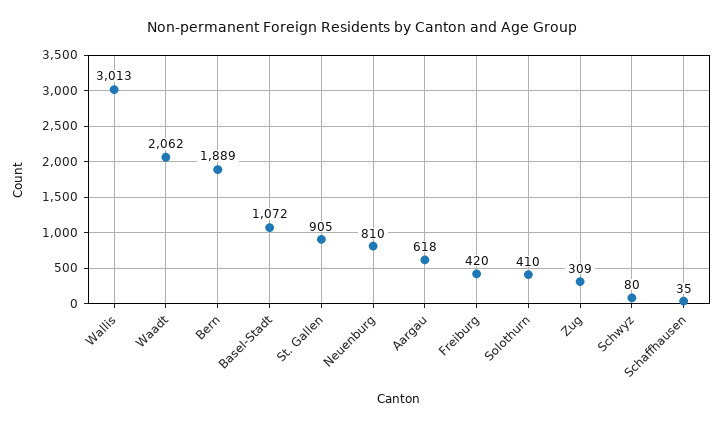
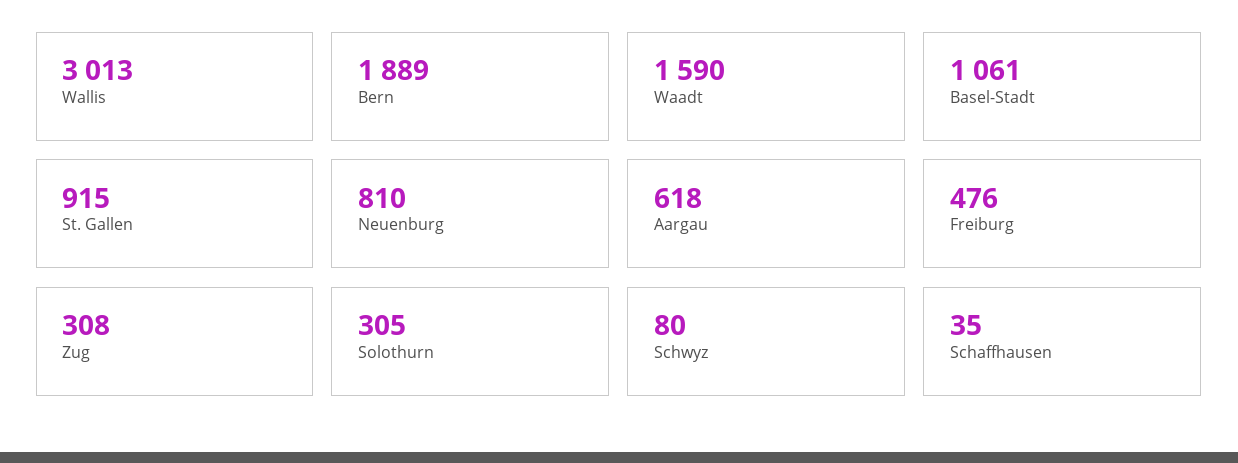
  {
    "Wallis": 3013,
-   "Waadt": 2062,
+   "Waadt": 1590,
    "Bern": 1889,
-   "Basel-Stadt": 1072,
+   "Basel-Stadt": 1061,
-   "St. Gallen": 905,
+   "St. Gallen": 915,
    "Neuenburg": 810,
    "Aargau": 618,
-   "Freiburg": 420,
+   "Freiburg": 476,
-   "Solothurn": 410,
+   "Solothurn": 305,
-   "Zug": 309,
+   "Zug": 308,
    "Schwyz": 80,
    "Schaffhausen": 35
  }

